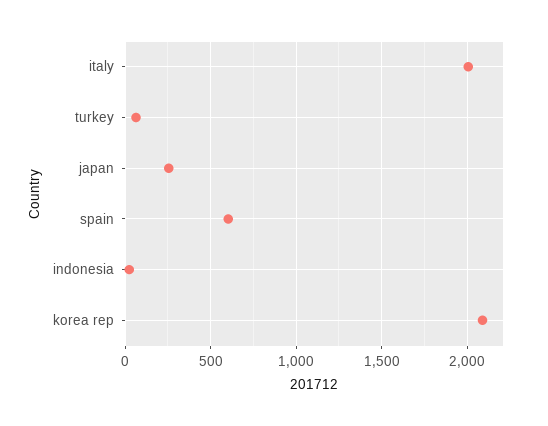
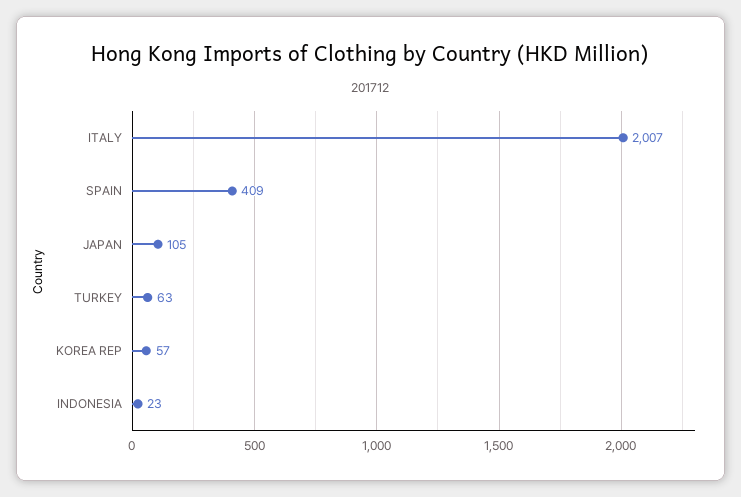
  {
    "italy": 2007,
    "turkey": 63,
-   "japan": 250,
+   "japan": 105,
-   "spain": 600,
+   "spain": 409,
    "indonesia": 23,
-   "korea rep": 2100
+   "korea rep": 57
  }

